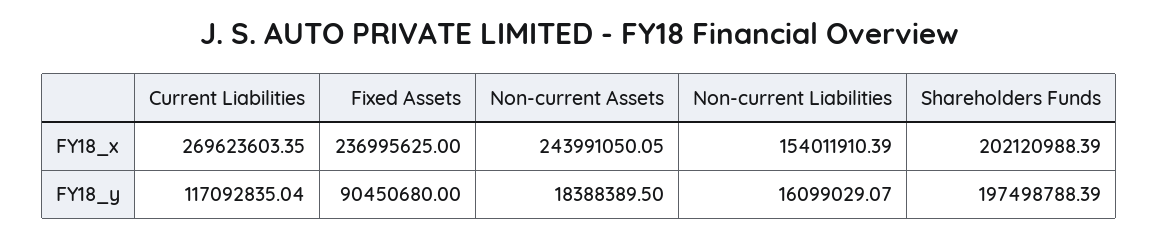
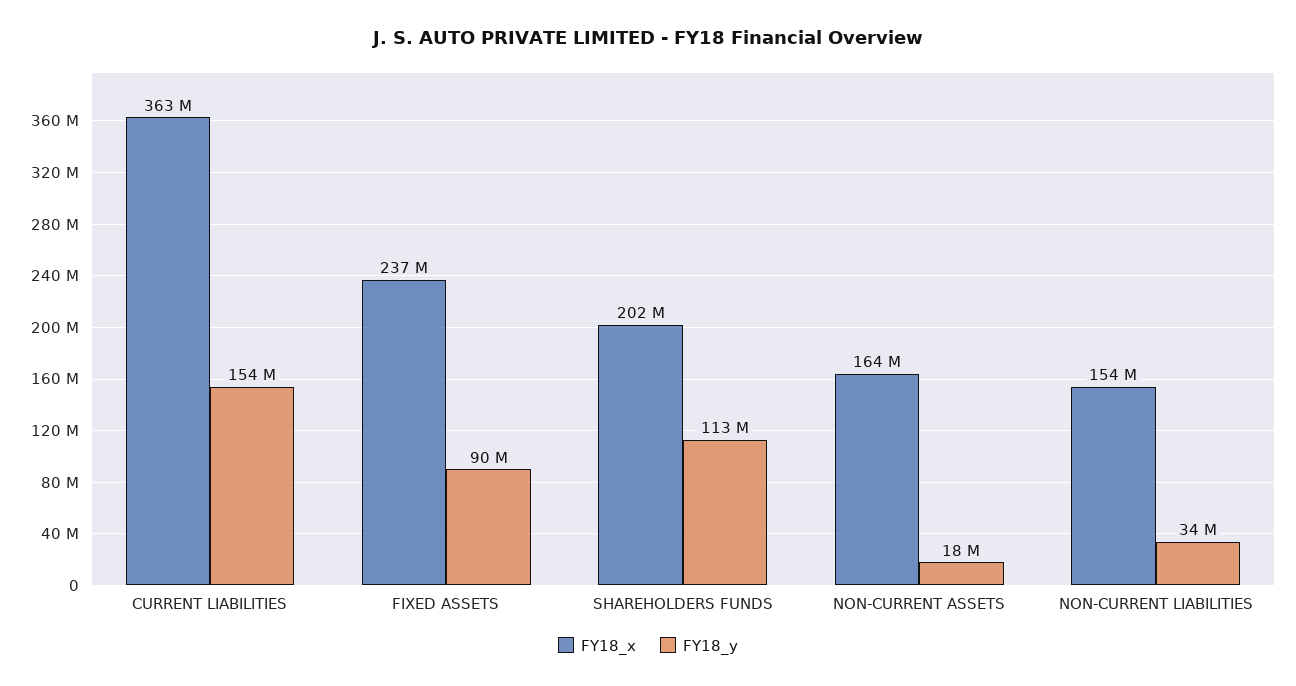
  {
    "FY18_x": {
-     "Current Liabilities": 269623603.35,
+     "Current Liabilities": 363000000,
      "Fixed Assets": 236995625,
-     "Non-current Assets": 243991050.05,
+     "Non-current Assets": 164000000,
      "Non-current Liabilities": 154011910.39,
      "Shareholders Funds": 202120988.39
    },
    "FY18_y": {
-     "Current Liabilities": 117092835.04,
+     "Current Liabilities": 154000000,
      "Fixed Assets": 90450680,
      "Non-current Assets": 18388389.5,
-     "Non-current Liabilities": 16099029.07,
+     "Non-current Liabilities": 34000000,
-     "Shareholders Funds": 197498788.39
+     "Shareholders Funds": 113000000
    }
  }

